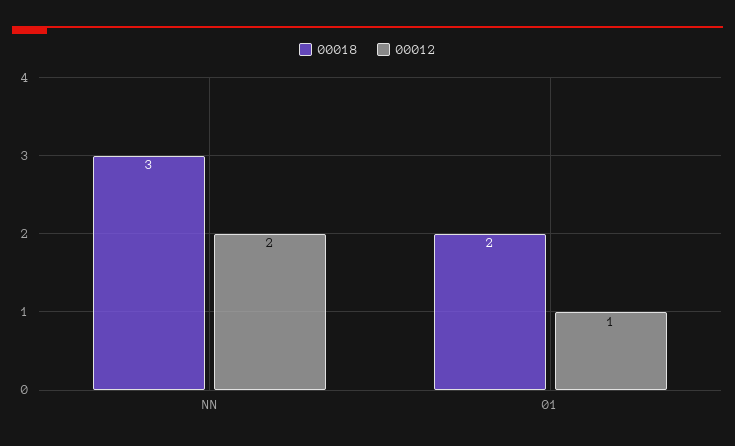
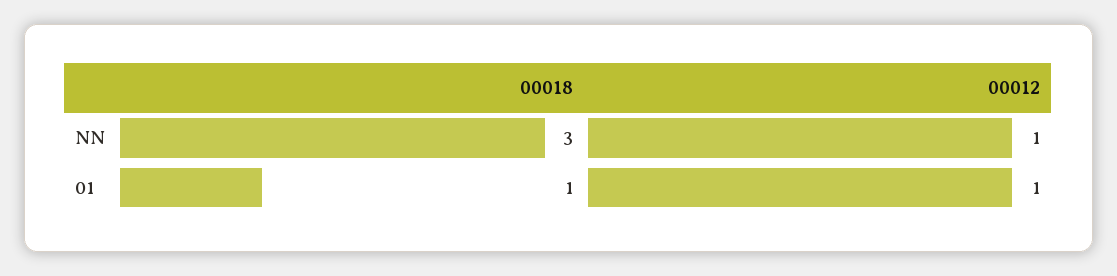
  {
    "00018": {
      "NN": 3,
-     "01": 2
+     "01": 1
    },
    "00012": {
-     "NN": 2,
+     "NN": 1,
      "01": 1
    }
  }

